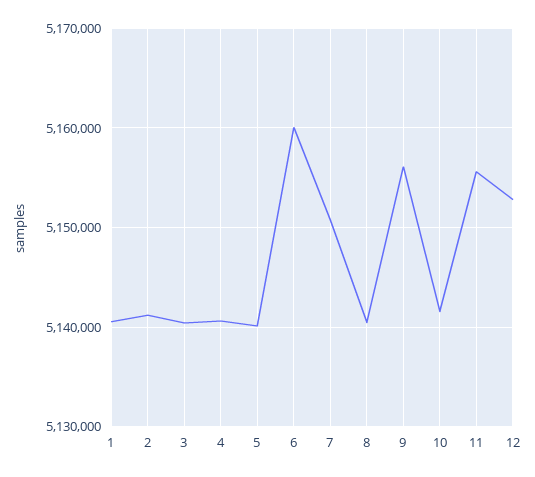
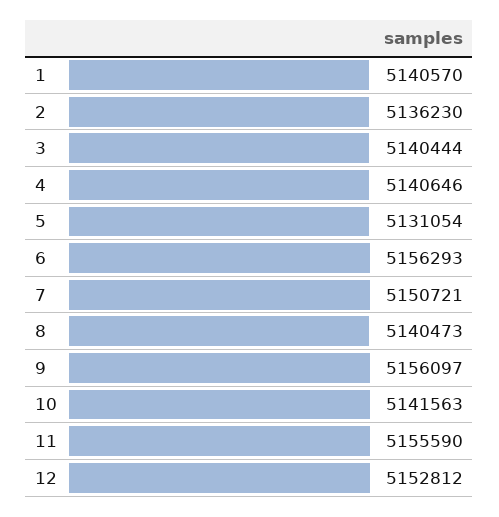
  {
    "1": 5140570,
-   "2": 5141000,
+   "2": 5136230,
    "3": 5140444,
    "4": 5140646,
-   "5": 5140000,
+   "5": 5131054,
-   "6": 5160000,
+   "6": 5156293,
    "7": 5150721,
    "8": 5140473,
    "9": 5156097,
    "10": 5141563,
    "11": 5155590,
    "12": 5152812
  }

